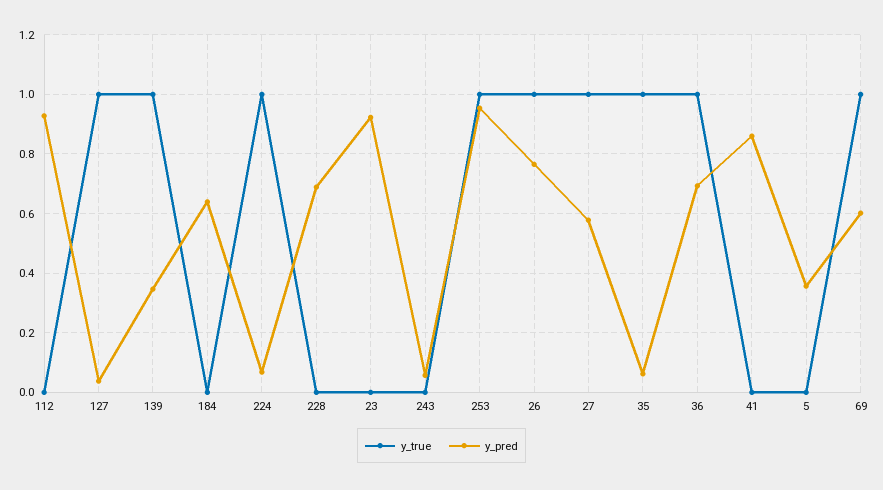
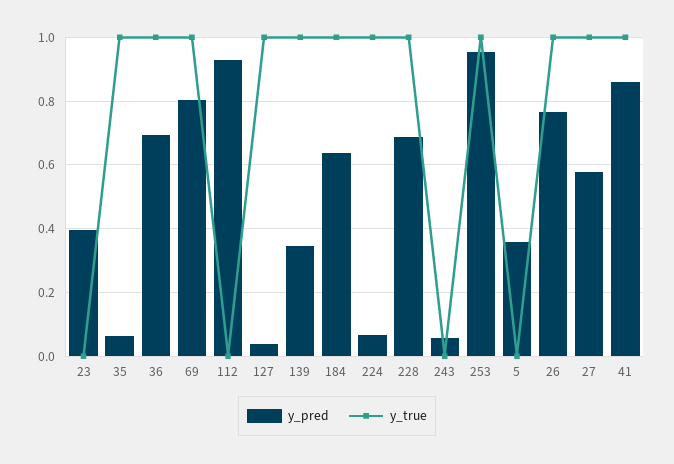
  {
    "y_true": {
      "112": 0,
      "127": 1,
      "139": 1,
-     "184": 0,
+     "184": 1,
      "224": 1,
-     "228": 0,
+     "228": 1,
      "23": 0,
      "243": 0,
      "253": 1,
      "26": 1,
      "27": 1,
      "35": 1,
      "36": 1,
-     "41": 0,
+     "41": 1,
      "5": 0,
      "69": 1
    },
    "y_pred": {
      "112": 0.92,
      "127": 0.04,
      "139": 0.34,
      "184": 0.64,
      "224": 0.06,
      "228": 0.68,
-     "23": 0.925,
+     "23": 0.4,
      "243": 0.06,
      "253": 0.96,
      "26": 0.76,
      "27": 0.58,
      "35": 0.06,
      "36": 0.7,
      "41": 0.86,
      "5": 0.36,
-     "69": 0.6
+     "69": 0.8
    }
  }

